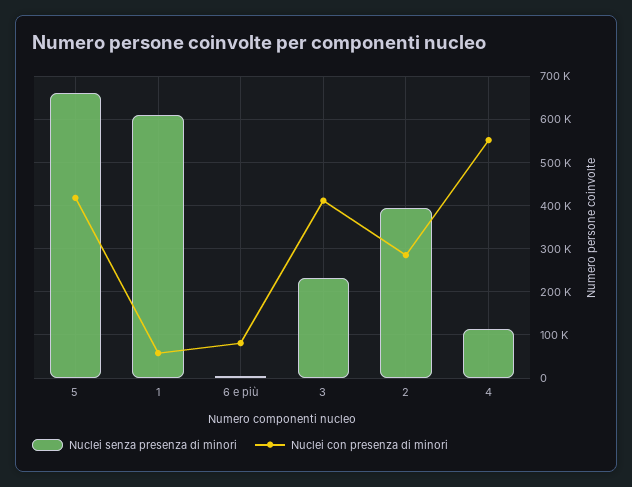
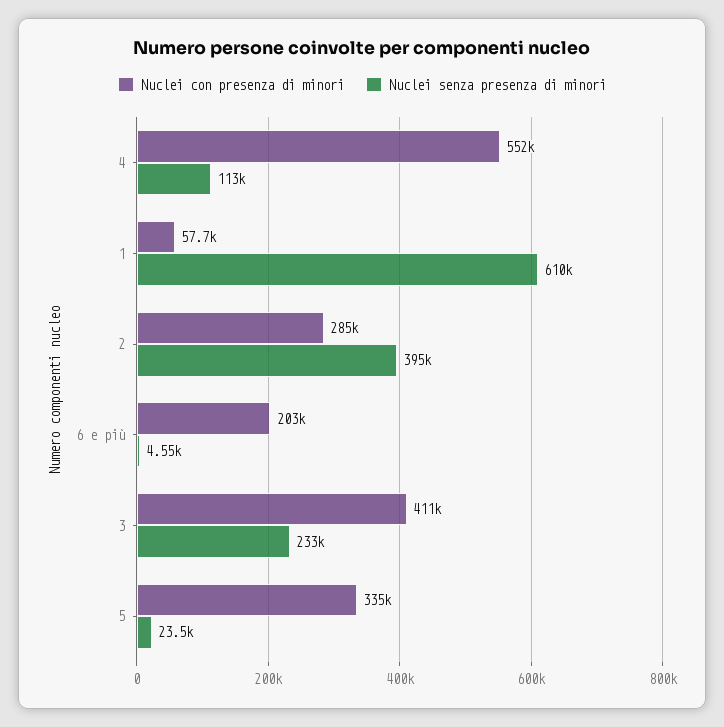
  {
    "Nuclei senza presenza di minori": {
-     "5": 660000,
+     "5": 23500,
      "1": 610000,
      "6 e più": 4550,
      "3": 233000,
      "2": 395000,
      "4": 113000
    },
    "Nuclei con presenza di minori": {
-     "5": 420000,
+     "5": 335000,
      "1": 57700,
-     "6 e più": 80000,
+     "6 e più": 203000,
      "3": 411000,
      "2": 285000,
      "4": 552000
    }
  }

